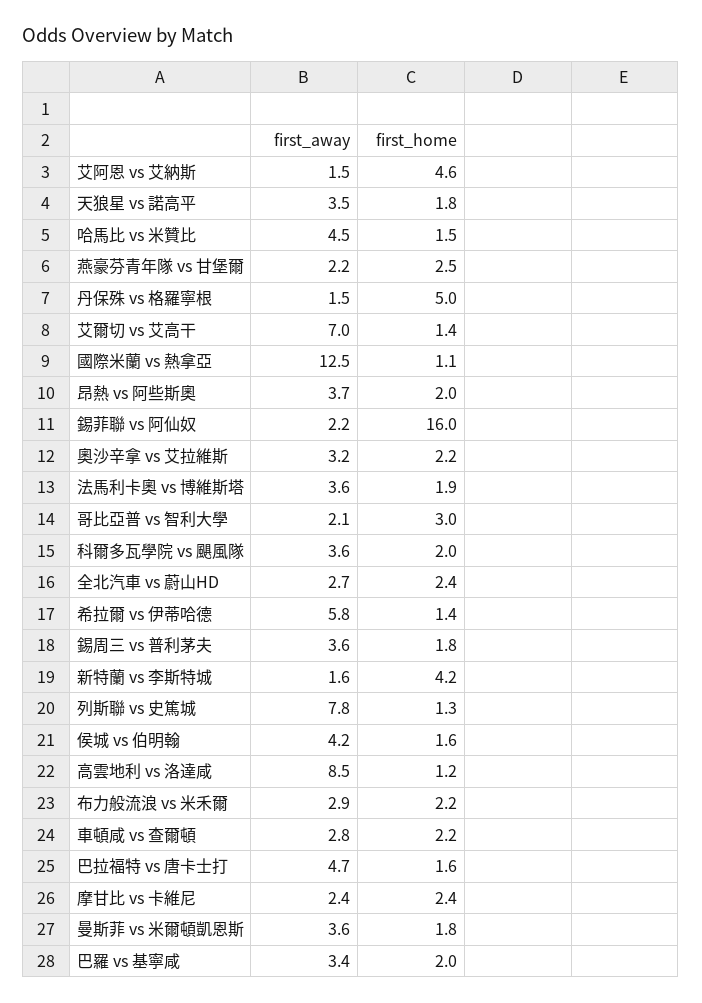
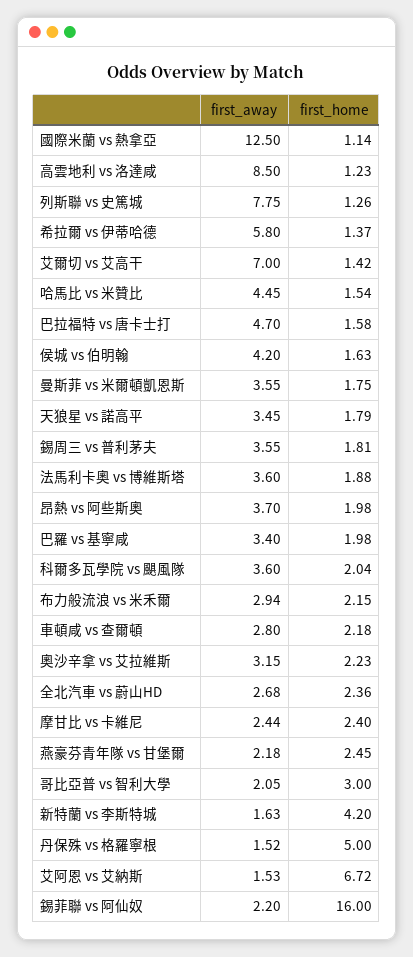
  {
    "first_away": {
      "艾阿恩 vs 艾納斯": 1.53,
      "天狼星 vs 諾高平": 3.45,
      "哈馬比 vs 米贊比": 4.45,
      "燕豪芬青年隊 vs 甘堡爾": 2.18,
      "丹保殊 vs 格羅寧根": 1.52,
      "艾爾切 vs 艾高干": 7,
      "國際米蘭 vs 熱拿亞": 12.5,
      "昂熱 vs 阿些斯奧": 3.7,
      "錫菲聯 vs 阿仙奴": 2.2,
      "奧沙辛拿 vs 艾拉維斯": 3.15,
      "法馬利卡奧 vs 博維斯塔": 3.6,
      "哥比亞普 vs 智利大學": 2.05,
      "科爾多瓦學院 vs 颶風隊": 3.6,
      "全北汽車 vs 蔚山HD": 2.68,
      "希拉爾 vs 伊蒂哈德": 5.8,
      "錫周三 vs 普利茅夫": 3.55,
      "新特蘭 vs 李斯特城": 1.63,
      "列斯聯 vs 史篤城": 7.75,
      "侯城 vs 伯明翰": 4.2,
      "高雲地利 vs 洛達咸": 8.5,
      "布力般流浪 vs 米禾爾": 2.94,
      "車頓咸 vs 查爾頓": 2.8,
      "巴拉福特 vs 唐卡士打": 4.7,
      "摩甘比 vs 卡維尼": 2.44,
      "曼斯菲 vs 米爾頓凱恩斯": 3.55,
      "巴羅 vs 基寧咸": 3.4
    },
    "first_home": {
-     "艾阿恩 vs 艾納斯": 4.6,
+     "艾阿恩 vs 艾納斯": 6.72,
      "天狼星 vs 諾高平": 1.79,
      "哈馬比 vs 米贊比": 1.54,
      "燕豪芬青年隊 vs 甘堡爾": 2.45,
      "丹保殊 vs 格羅寧根": 5,
      "艾爾切 vs 艾高干": 1.42,
      "國際米蘭 vs 熱拿亞": 1.14,
      "昂熱 vs 阿些斯奧": 1.98,
      "錫菲聯 vs 阿仙奴": 16,
      "奧沙辛拿 vs 艾拉維斯": 2.23,
      "法馬利卡奧 vs 博維斯塔": 1.88,
      "哥比亞普 vs 智利大學": 3,
      "科爾多瓦學院 vs 颶風隊": 2.04,
      "全北汽車 vs 蔚山HD": 2.36,
      "希拉爾 vs 伊蒂哈德": 1.37,
      "錫周三 vs 普利茅夫": 1.81,
      "新特蘭 vs 李斯特城": 4.2,
      "列斯聯 vs 史篤城": 1.26,
      "侯城 vs 伯明翰": 1.63,
      "高雲地利 vs 洛達咸": 1.23,
      "布力般流浪 vs 米禾爾": 2.15,
      "車頓咸 vs 查爾頓": 2.18,
      "巴拉福特 vs 唐卡士打": 1.58,
      "摩甘比 vs 卡維尼": 2.4,
      "曼斯菲 vs 米爾頓凱恩斯": 1.75,
      "巴羅 vs 基寧咸": 1.98
    }
  }

